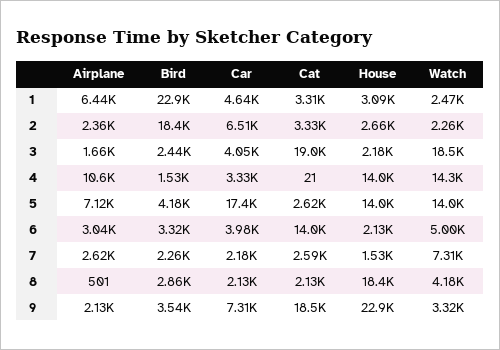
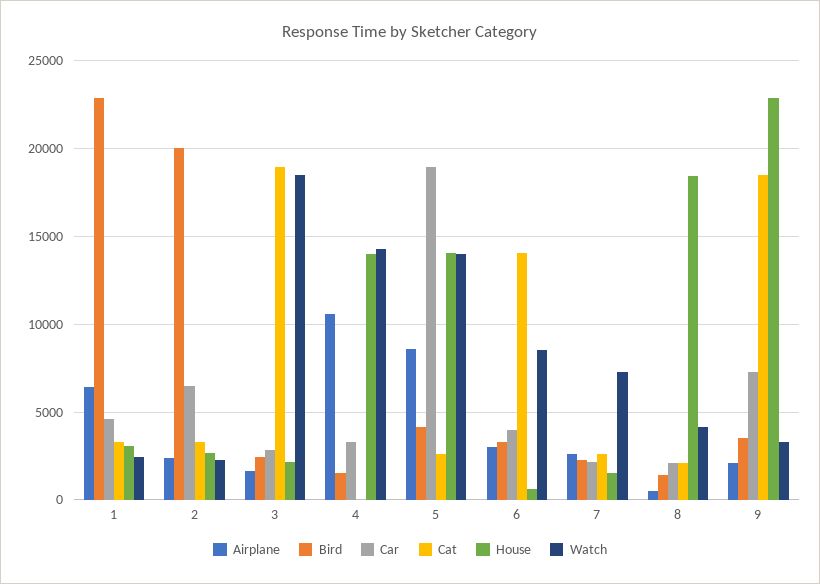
  {
    "Airplane": {
      "1": 6440,
      "2": 2360,
      "3": 1660,
      "4": 10600,
-     "5": 7120,
+     "5": 8500,
      "6": 3040,
      "7": 2620,
      "8": 501,
      "9": 2130
    },
    "Bird": {
      "1": 22900,
-     "2": 18400,
+     "2": 20000,
      "3": 2440,
      "4": 1530,
      "5": 4180,
      "6": 3320,
      "7": 2260,
-     "8": 2860,
+     "8": 1500,
      "9": 3540
    },
    "Car": {
      "1": 4640,
      "2": 6510,
-     "3": 4050,
+     "3": 3000,
      "4": 3330,
-     "5": 17400,
+     "5": 19000,
      "6": 3980,
      "7": 2180,
      "8": 2130,
      "9": 7310
    },
    "Cat": {
      "1": 3310,
      "2": 3330,
      "3": 19000,
      "4": 21,
      "5": 2620,
      "6": 14000,
      "7": 2590,
      "8": 2130,
      "9": 18500
    },
    "House": {
      "1": 3090,
      "2": 2660,
      "3": 2180,
      "4": 14000,
      "5": 14000,
-     "6": 2130,
+     "6": 500,
      "7": 1530,
      "8": 18400,
      "9": 22900
    },
    "Watch": {
      "1": 2470,
      "2": 2260,
      "3": 18500,
      "4": 14300,
      "5": 14000,
-     "6": 5000,
+     "6": 8500,
      "7": 7310,
      "8": 4180,
      "9": 3320
    }
  }

